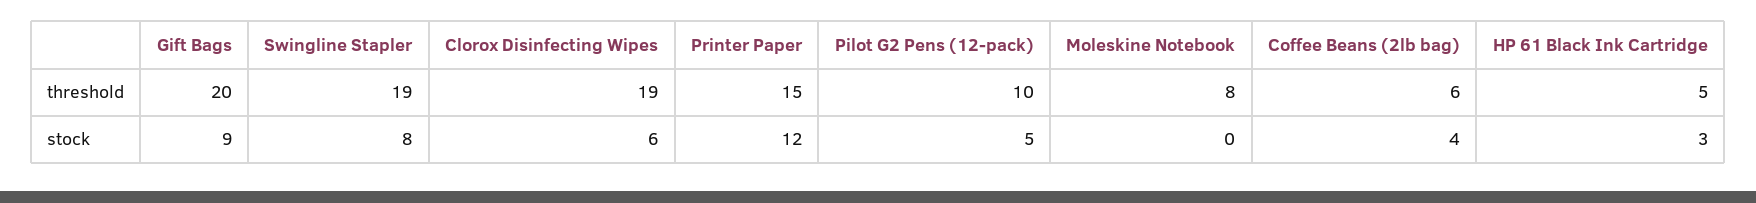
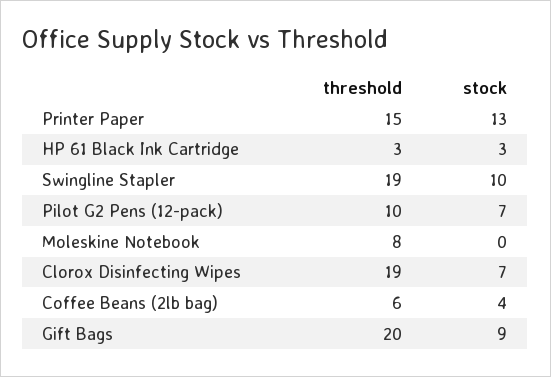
  {
    "Gift Bags": {
      "threshold": 20,
      "stock": 9
    },
    "Swingline Stapler": {
      "threshold": 19,
-     "stock": 8
+     "stock": 10
    },
    "Clorox Disinfecting Wipes": {
      "threshold": 19,
-     "stock": 6
+     "stock": 7
    },
    "Printer Paper": {
      "threshold": 15,
-     "stock": 12
+     "stock": 13
    },
    "Pilot G2 Pens (12-pack)": {
      "threshold": 10,
-     "stock": 5
+     "stock": 7
    },
    "Moleskine Notebook": {
      "threshold": 8,
      "stock": 0
    },
    "Coffee Beans (2lb bag)": {
      "threshold": 6,
      "stock": 4
    },
    "HP 61 Black Ink Cartridge": {
-     "threshold": 5,
+     "threshold": 3,
      "stock": 3
    }
  }

